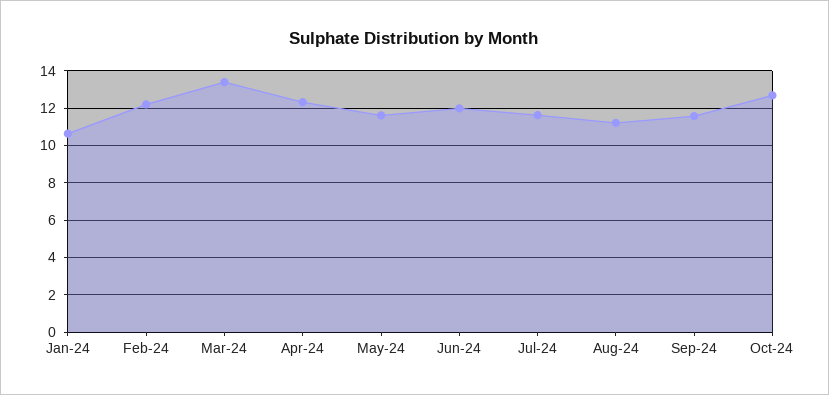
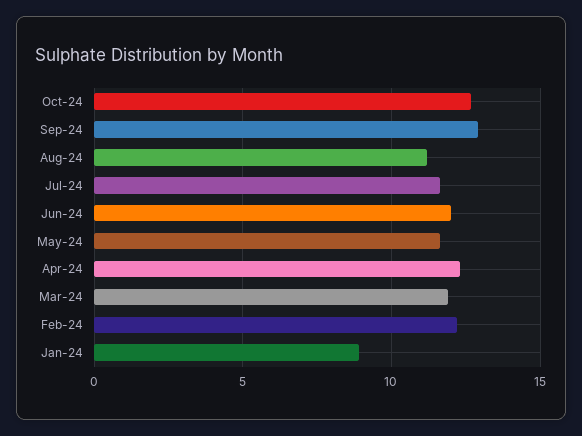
  {
-   "Jan-24": 10.5,
+   "Jan-24": 9,
    "Feb-24": 12,
-   "Mar-24": 13.5,
+   "Mar-24": 12,
    "Apr-24": 12.5,
    "May-24": 11.5,
    "Jun-24": 12,
    "Jul-24": 11.5,
    "Aug-24": 11,
-   "Sep-24": 11.5,
+   "Sep-24": 13,
    "Oct-24": 12.5
  }

